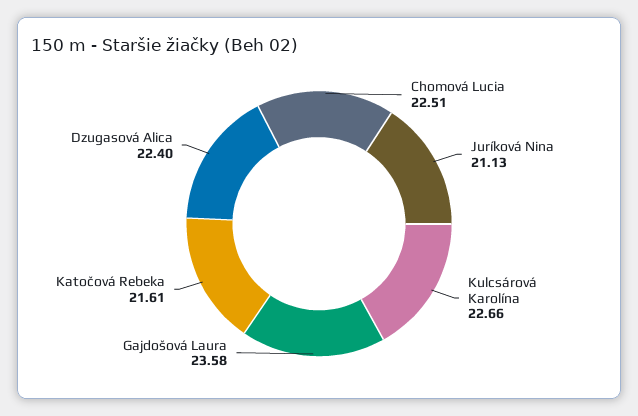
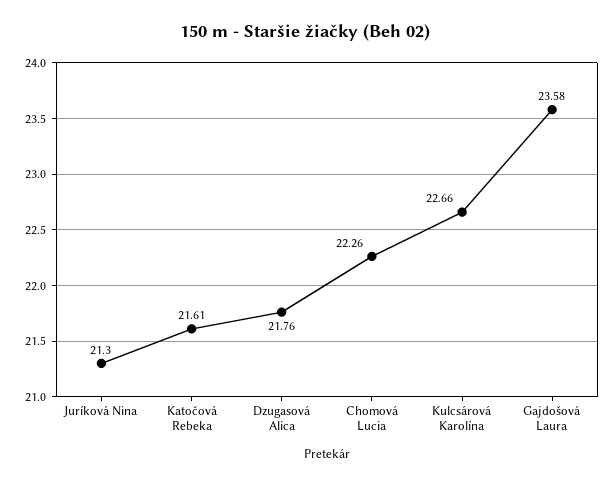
  {
-   "Chomová Lucia": 22.51,
+   "Chomová Lucia": 22.26,
-   "Juríková Nina": 21.13,
+   "Juríková Nina": 21.3,
    "Kulcsárová Karolína": 22.66,
    "Gajdošová Laura": 23.58,
    "Katočová Rebeka": 21.61,
-   "Dzugasová Alica": 22.4
+   "Dzugasová Alica": 21.76
  }

